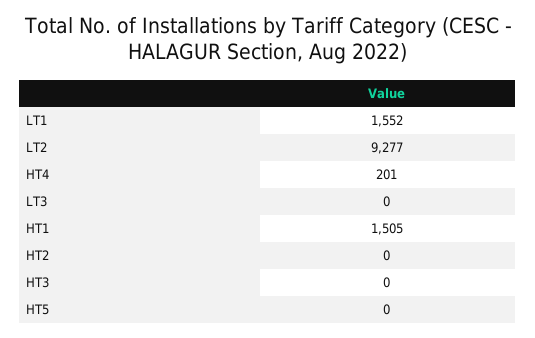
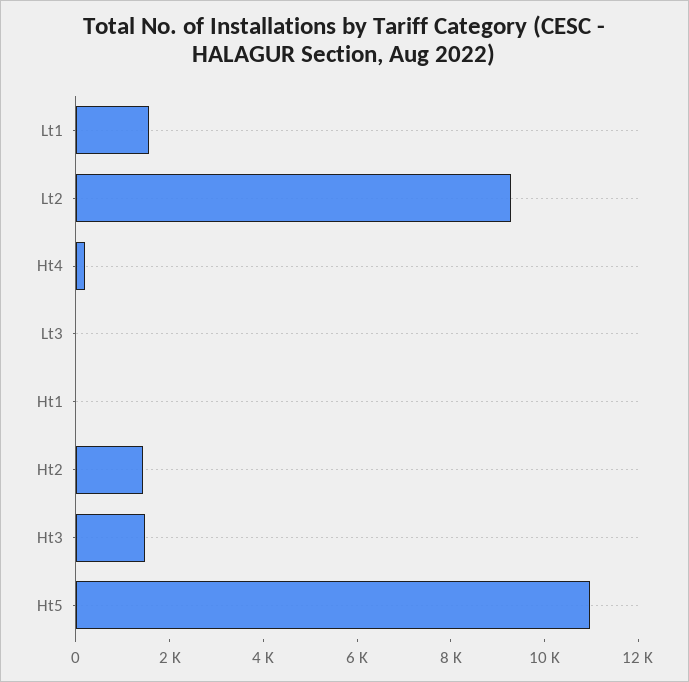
  {
    "LT1": 1552,
    "LT2": 9277,
    "HT4": 201,
    "LT3": 0,
-   "HT1": 1505,
+   "HT1": 0,
-   "HT2": 0,
+   "HT2": 1500,
-   "HT3": 0,
+   "HT3": 1500,
-   "HT5": 0
+   "HT5": 11000
  }

